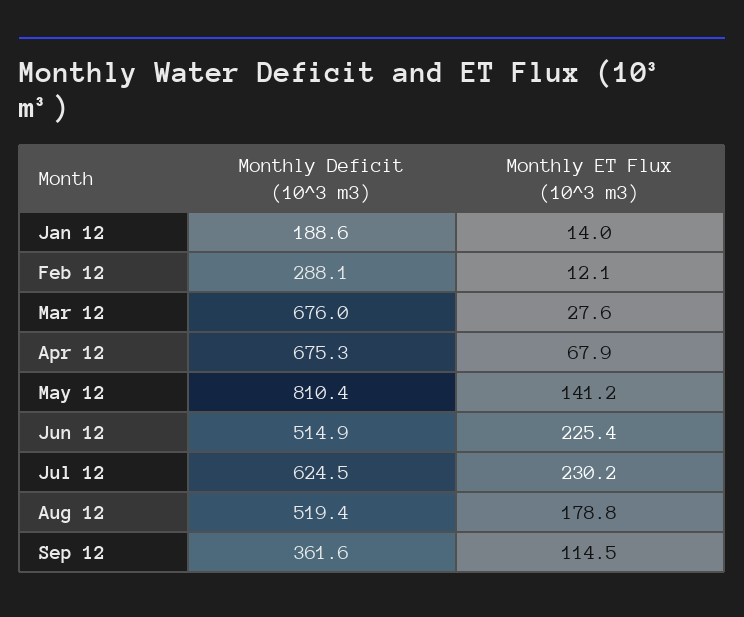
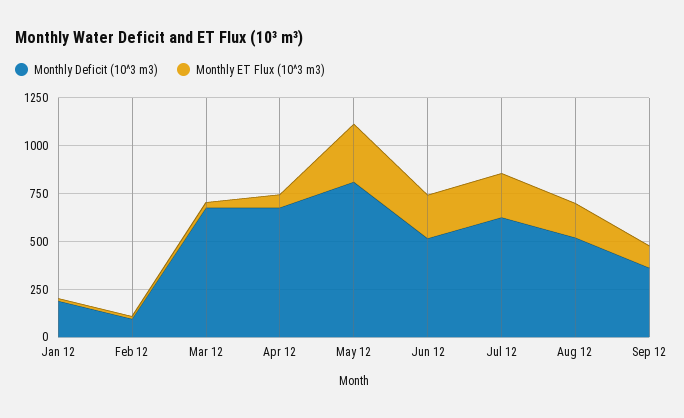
  {
    "Monthly Deficit (10^3 m3)": {
      "Jan 12": 188.6,
-     "Feb 12": 288.1,
+     "Feb 12": 100,
      "Mar 12": 676,
      "Apr 12": 675.3,
      "May 12": 810.4,
      "Jun 12": 514.9,
      "Jul 12": 624.5,
      "Aug 12": 519.4,
      "Sep 12": 361.6
    },
    "Monthly ET Flux (10^3 m3)": {
      "Jan 12": 14,
      "Feb 12": 12.1,
      "Mar 12": 27.6,
      "Apr 12": 67.9,
-     "May 12": 141.2,
+     "May 12": 300,
      "Jun 12": 225.4,
      "Jul 12": 230.2,
      "Aug 12": 178.8,
      "Sep 12": 114.5
    }
  }

